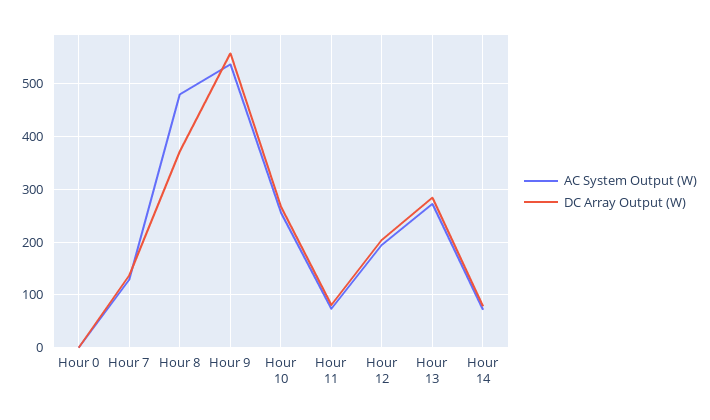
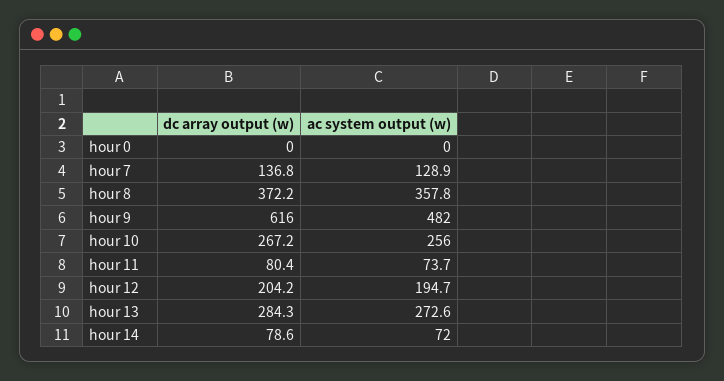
  {
    "AC System Output (W)": {
      "Hour 0": 0,
      "Hour 7": 128.9,
-     "Hour 8": 480,
+     "Hour 8": 357.8,
-     "Hour 9": 540,
+     "Hour 9": 482,
      "Hour 10": 256,
      "Hour 11": 73.7,
      "Hour 12": 194.7,
      "Hour 13": 272.6,
      "Hour 14": 72
    },
    "DC Array Output (W)": {
      "Hour 0": 0,
      "Hour 7": 136.8,
      "Hour 8": 372.2,
-     "Hour 9": 560,
+     "Hour 9": 616,
      "Hour 10": 267.2,
      "Hour 11": 80.4,
      "Hour 12": 204.2,
      "Hour 13": 284.3,
      "Hour 14": 78.6
    }
  }

